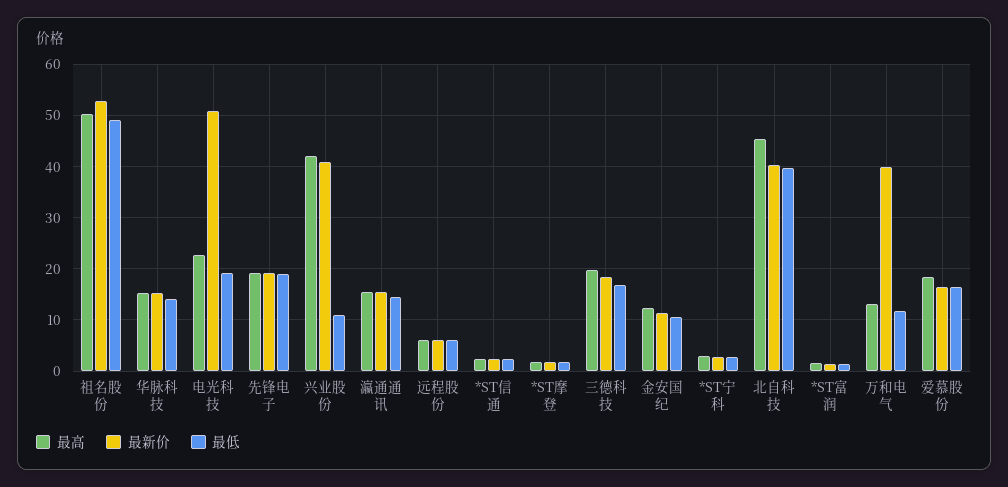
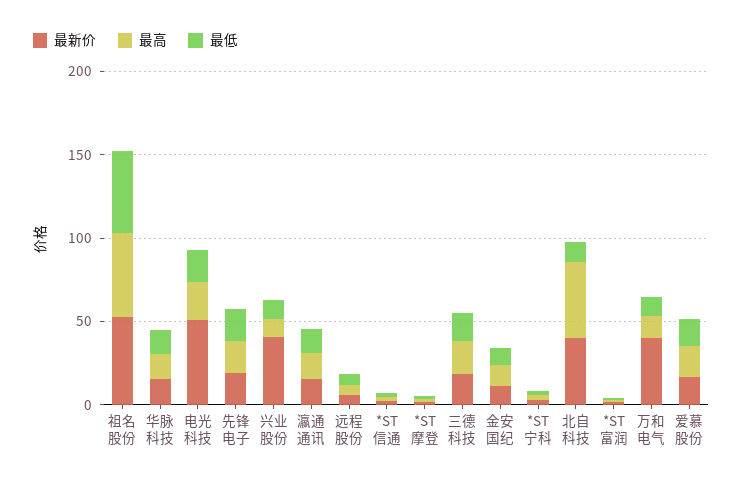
  {
    "最高": {
      "祖名股份": 50,
      "华脉科技": 16,
      "电光科技": 22,
      "先锋电子": 20,
-     "兴业股份": 42,
+     "兴业股份": 10,
      "瀛通通讯": 16,
      "远程股份": 6,
      "*ST信通": 2,
      "*ST摩登": 2,
      "三德科技": 20,
      "金安国纪": 12,
      "*ST宁科": 2,
      "北自科技": 46,
      "*ST富润": 2,
      "万和电气": 14,
      "爱慕股份": 18
    },
    "最新价": {
      "祖名股份": 52,
      "华脉科技": 16,
      "电光科技": 50,
      "先锋电子": 20,
      "兴业股份": 40,
      "瀛通通讯": 16,
      "远程股份": 6,
      "*ST信通": 2,
      "*ST摩登": 2,
      "三德科技": 18,
      "金安国纪": 12,
      "*ST宁科": 2,
      "北自科技": 40,
      "*ST富润": 2,
      "万和电气": 40,
      "爱慕股份": 16
    },
    "最低": {
      "祖名股份": 50,
      "华脉科技": 14,
      "电光科技": 20,
      "先锋电子": 20,
      "兴业股份": 10,
      "瀛通通讯": 14,
      "远程股份": 6,
      "*ST信通": 2,
      "*ST摩登": 2,
      "三德科技": 16,
      "金安国纪": 10,
      "*ST宁科": 2,
-     "北自科技": 40,
+     "北自科技": 10,
      "*ST富润": 2,
      "万和电气": 12,
      "爱慕股份": 16
    }
  }

